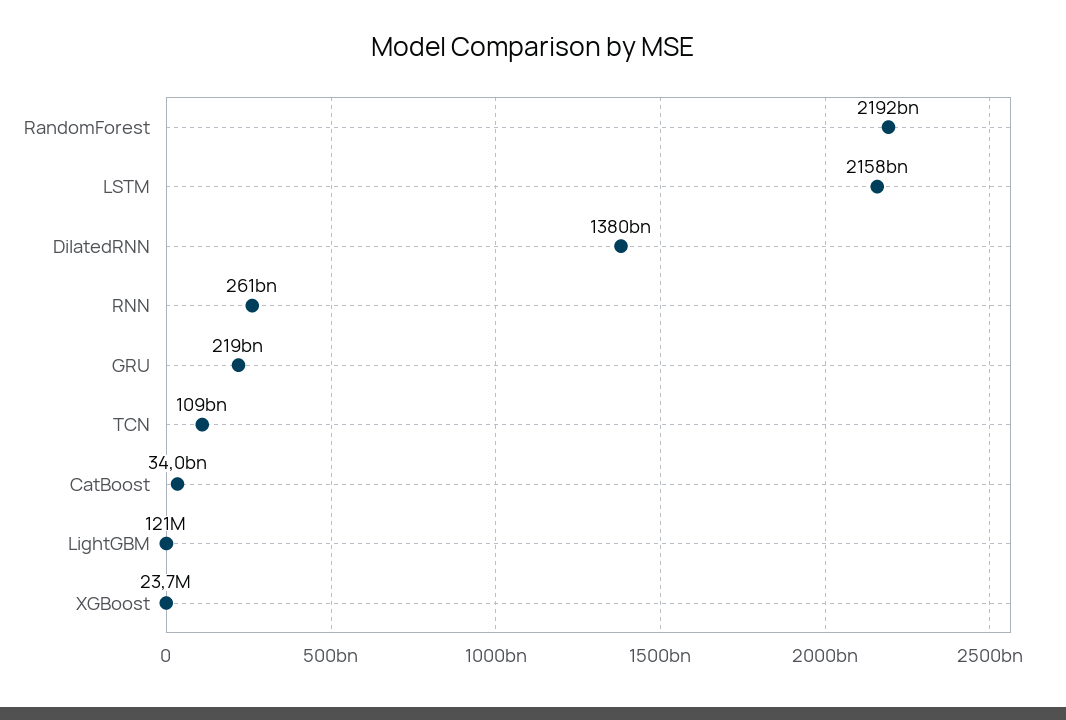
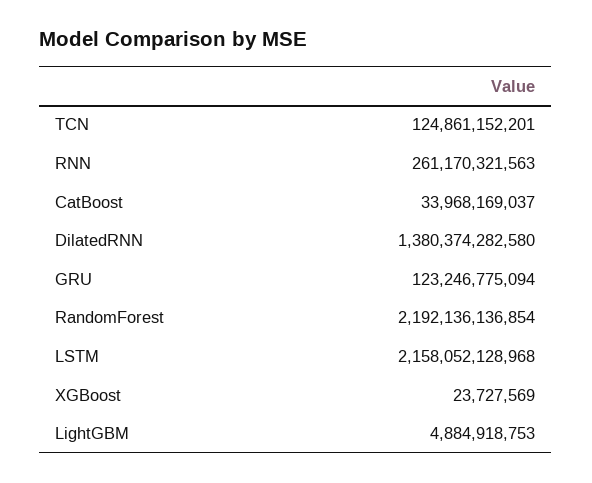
  {
    "RandomForest": 2192136136854,
    "LSTM": 2158052128968,
    "DilatedRNN": 1380374282580,
    "RNN": 261170321563,
-   "GRU": 219000000000,
+   "GRU": 123246775094,
-   "TCN": 109000000000,
+   "TCN": 124861152201,
    "CatBoost": 33968169037,
-   "LightGBM": 121000000,
+   "LightGBM": 4884918753,
    "XGBoost": 23727569
  }

